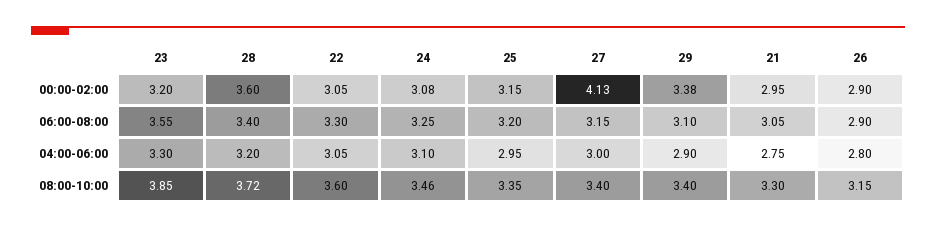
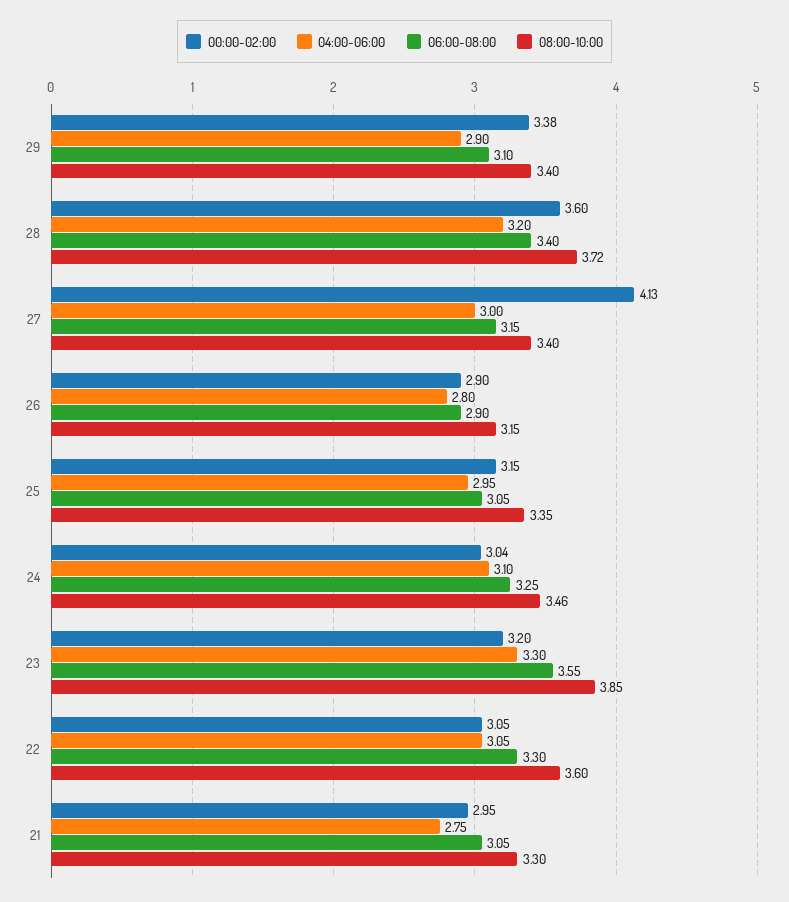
  {
    "00:00-02:00": {
      "23": 3.2,
      "28": 3.6,
      "22": 3.05,
-     "24": 3.08,
+     "24": 3.04,
      "25": 3.15,
      "27": 4.13,
      "29": 3.38,
      "21": 2.95,
      "26": 2.9
    },
    "06:00-08:00": {
      "23": 3.55,
      "28": 3.4,
      "22": 3.3,
      "24": 3.25,
-     "25": 3.2,
+     "25": 3.05,
      "27": 3.15,
      "29": 3.1,
      "21": 3.05,
      "26": 2.9
    },
    "04:00-06:00": {
      "23": 3.3,
      "28": 3.2,
      "22": 3.05,
      "24": 3.1,
      "25": 2.95,
      "27": 3,
      "29": 2.9,
      "21": 2.75,
      "26": 2.8
    },
    "08:00-10:00": {
      "23": 3.85,
      "28": 3.72,
      "22": 3.6,
      "24": 3.46,
      "25": 3.35,
      "27": 3.4,
      "29": 3.4,
      "21": 3.3,
      "26": 3.15
    }
  }

